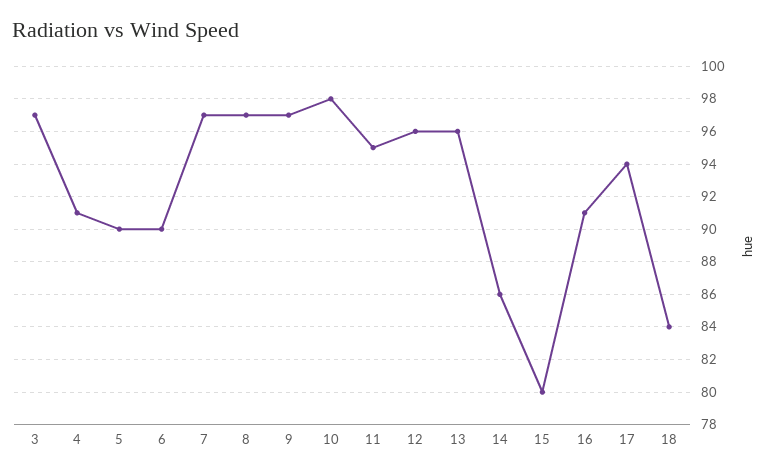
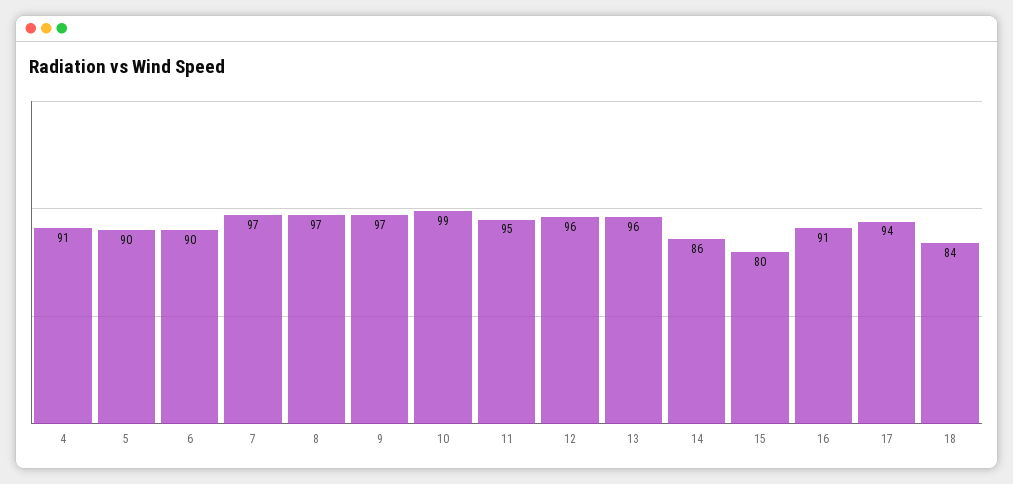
  {
-   "3": 97,
    "4": 91,
    "5": 90,
    "6": 90,
    "7": 97,
    "8": 97,
    "9": 97,
-   "10": 98,
+   "10": 99,
    "11": 95,
    "12": 96,
    "13": 96,
    "14": 86,
    "15": 80,
    "16": 91,
    "17": 94,
    "18": 84
  }

